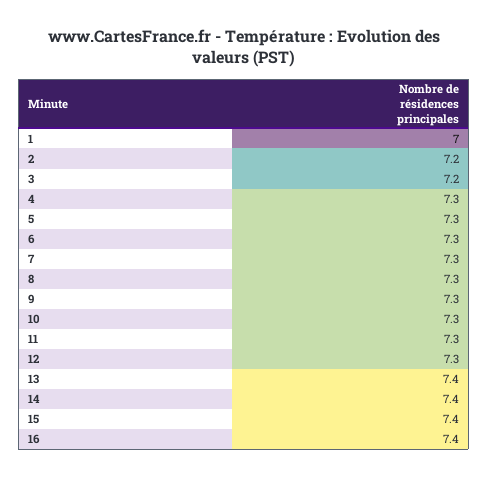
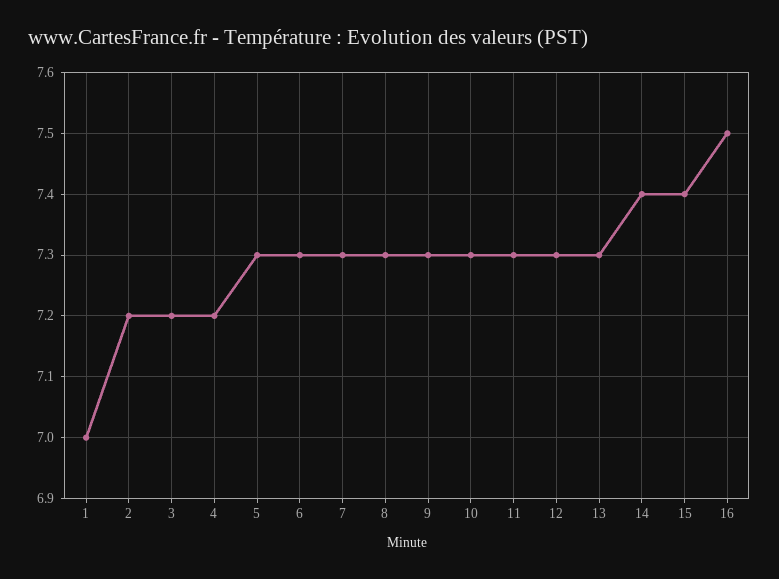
  {
    "1": 7,
    "2": 7.2,
    "3": 7.2,
-   "4": 7.3,
+   "4": 7.2,
    "5": 7.3,
    "6": 7.3,
    "7": 7.3,
    "8": 7.3,
    "9": 7.3,
    "10": 7.3,
    "11": 7.3,
    "12": 7.3,
-   "13": 7.4,
+   "13": 7.3,
    "14": 7.4,
    "15": 7.4,
-   "16": 7.4
+   "16": 7.5
  }

